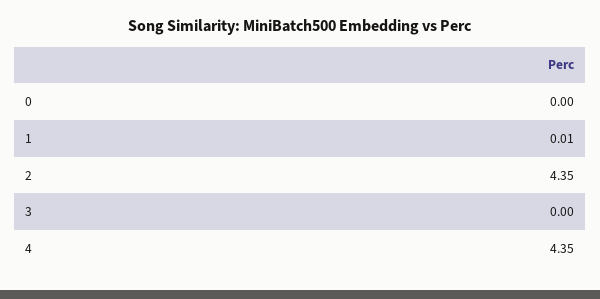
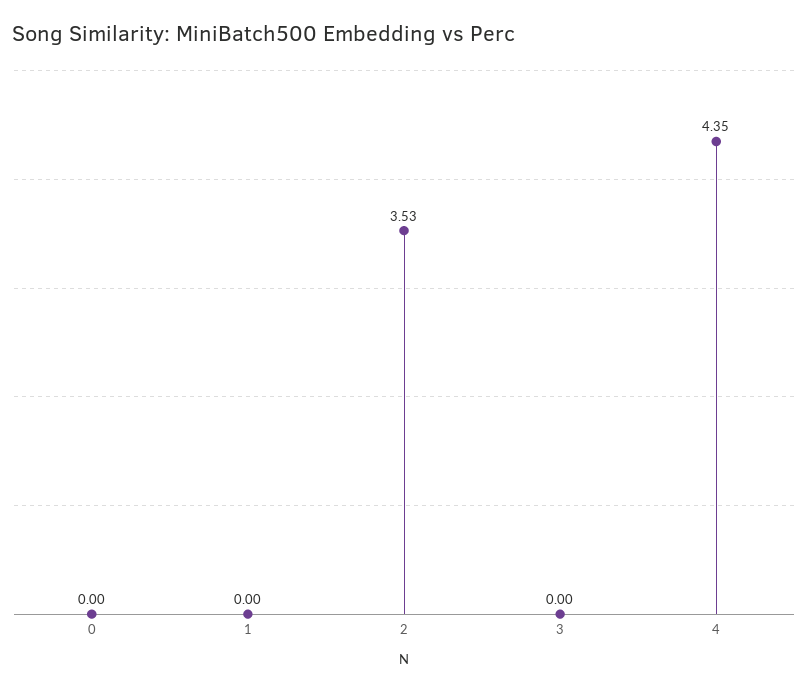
  {
    "0": 0,
-   "1": 0.01,
+   "1": 0,
-   "2": 4.35,
+   "2": 3.53,
    "3": 0,
    "4": 4.35
  }

